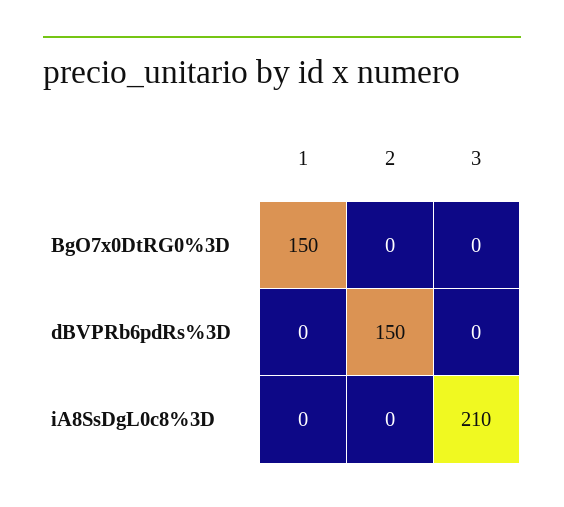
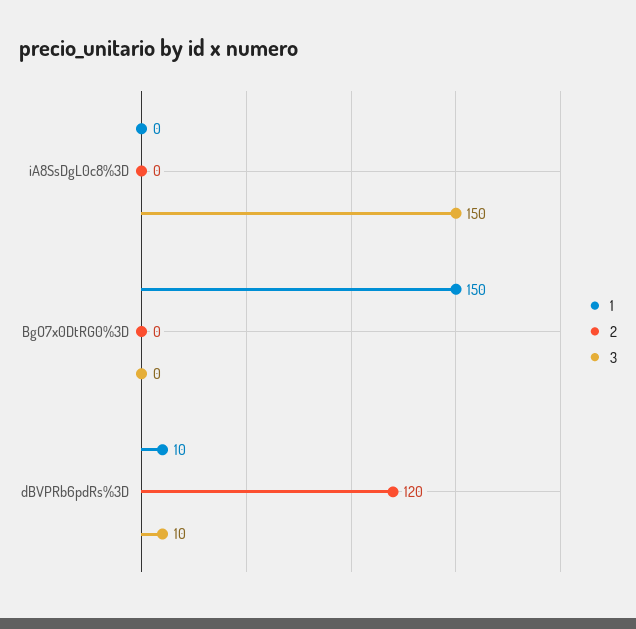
  {
    "1": {
      "BgO7x0DtRG0%3D": 150,
-     "dBVPRb6pdRs%3D": 0,
+     "dBVPRb6pdRs%3D": 10,
      "iA8SsDgL0c8%3D": 0
    },
    "2": {
      "BgO7x0DtRG0%3D": 0,
-     "dBVPRb6pdRs%3D": 150,
+     "dBVPRb6pdRs%3D": 120,
      "iA8SsDgL0c8%3D": 0
    },
    "3": {
      "BgO7x0DtRG0%3D": 0,
-     "dBVPRb6pdRs%3D": 0,
+     "dBVPRb6pdRs%3D": 10,
-     "iA8SsDgL0c8%3D": 210
+     "iA8SsDgL0c8%3D": 150
    }
  }

